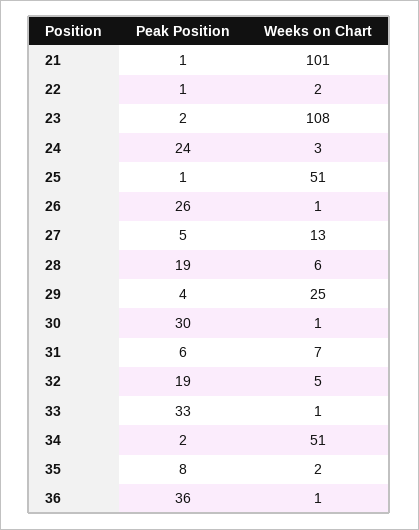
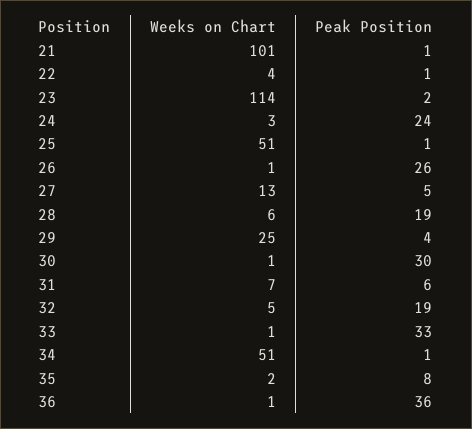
  {
    "Peak Position": {
      "21": 1,
      "22": 1,
      "23": 2,
      "24": 24,
      "25": 1,
      "26": 26,
      "27": 5,
      "28": 19,
      "29": 4,
      "30": 30,
      "31": 6,
      "32": 19,
      "33": 33,
-     "34": 2,
+     "34": 1,
      "35": 8,
      "36": 36
    },
    "Weeks on Chart": {
      "21": 101,
-     "22": 2,
+     "22": 4,
-     "23": 108,
+     "23": 114,
      "24": 3,
      "25": 51,
      "26": 1,
      "27": 13,
      "28": 6,
      "29": 25,
      "30": 1,
      "31": 7,
      "32": 5,
      "33": 1,
      "34": 51,
      "35": 2,
      "36": 1
    }
  }

